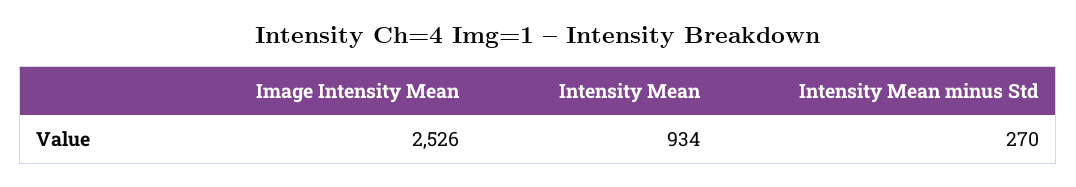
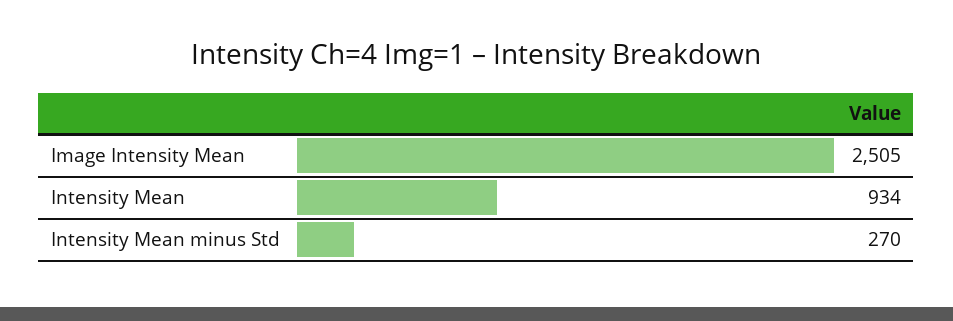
  {
-   "Image Intensity Mean": 2526,
+   "Image Intensity Mean": 2505,
    "Intensity Mean": 934,
    "Intensity Mean minus Std": 270
  }

